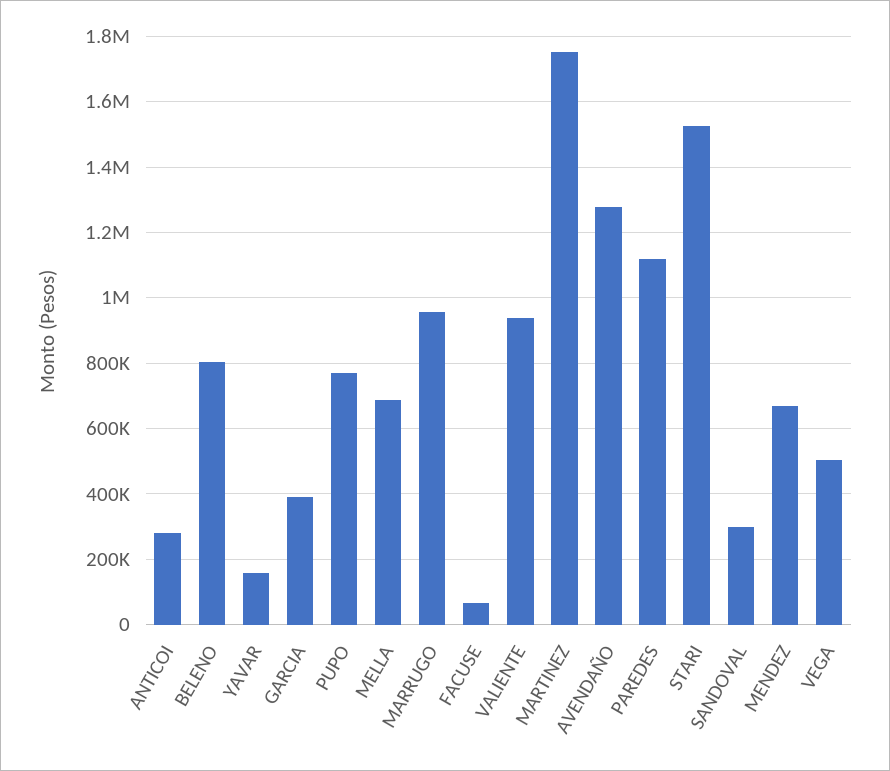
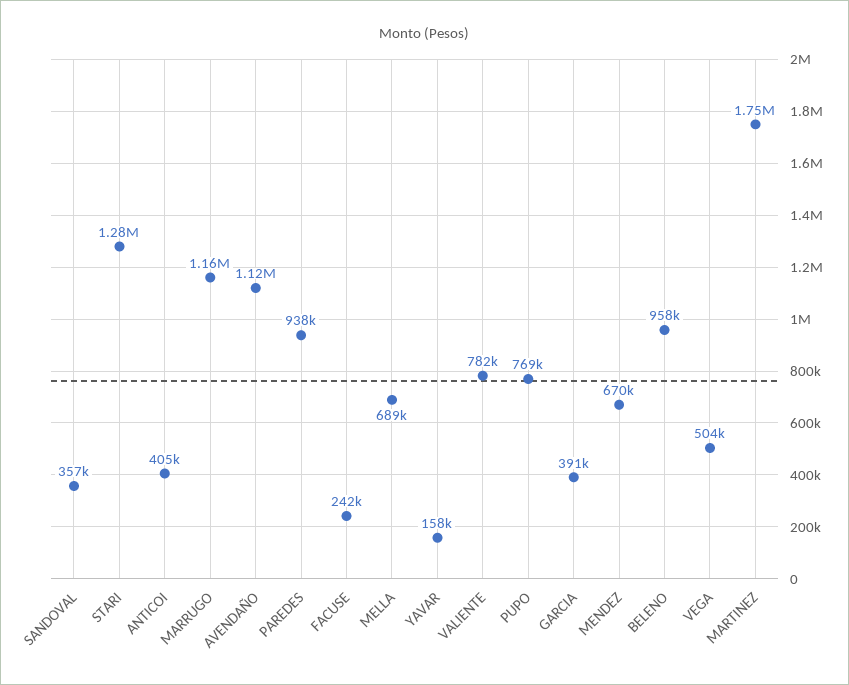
  {
-   "ANTICOI": 280000,
+   "ANTICOI": 405000,
-   "BELENO": 800000,
+   "BELENO": 958000,
    "YAVAR": 158000,
    "GARCIA": 391000,
    "PUPO": 769000,
    "MELLA": 689000,
-   "MARRUGO": 960000,
+   "MARRUGO": 1160000,
-   "FACUSE": 60000,
+   "FACUSE": 242000,
-   "VALIENTE": 940000,
+   "VALIENTE": 782000,
    "MARTINEZ": 1750000,
-   "AVENDAÑO": 1280000,
+   "AVENDAÑO": 1120000,
-   "PAREDES": 1120000,
+   "PAREDES": 938000,
-   "STARI": 1520000,
+   "STARI": 1280000,
-   "SANDOVAL": 300000,
+   "SANDOVAL": 357000,
    "MENDEZ": 670000,
    "VEGA": 504000
  }

